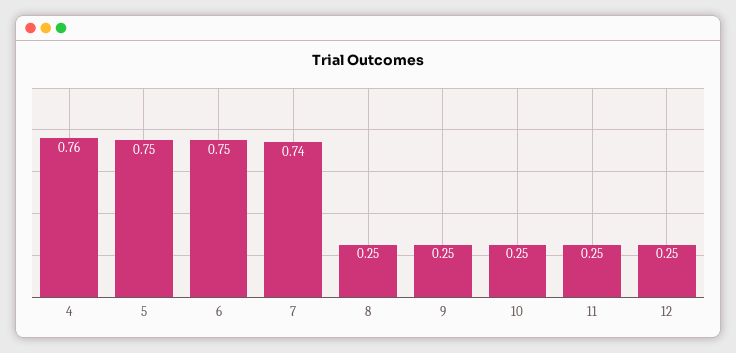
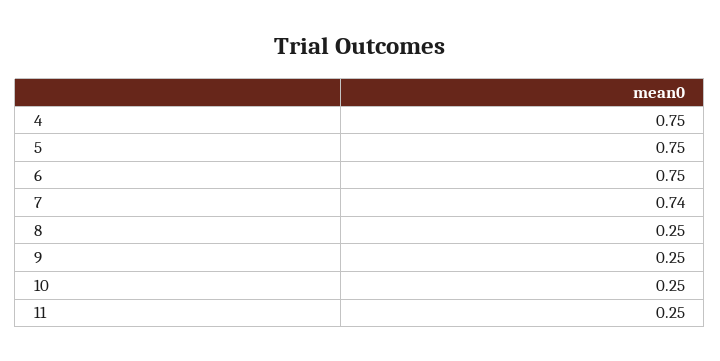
  {
-   "4": 0.76,
+   "4": 0.75,
    "5": 0.75,
    "6": 0.75,
    "7": 0.74,
    "8": 0.25,
    "9": 0.25,
    "10": 0.25,
-   "11": 0.25,
+   "11": 0.25
-   "12": 0.25
  }

